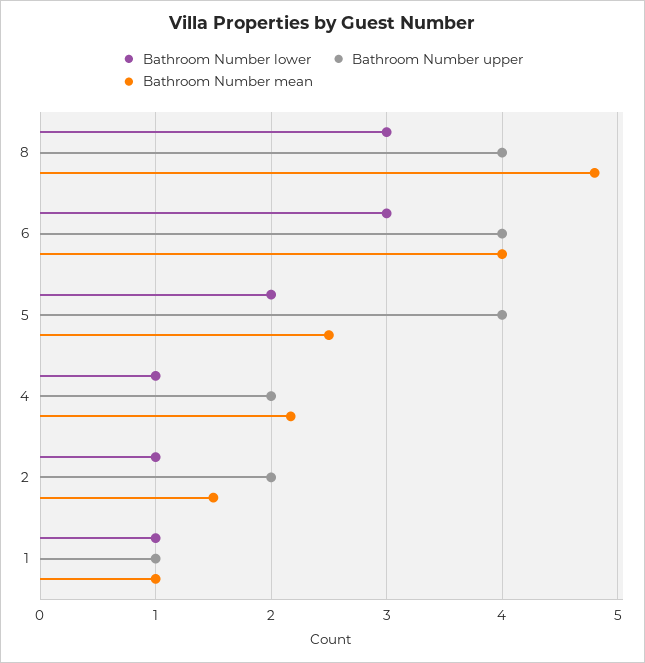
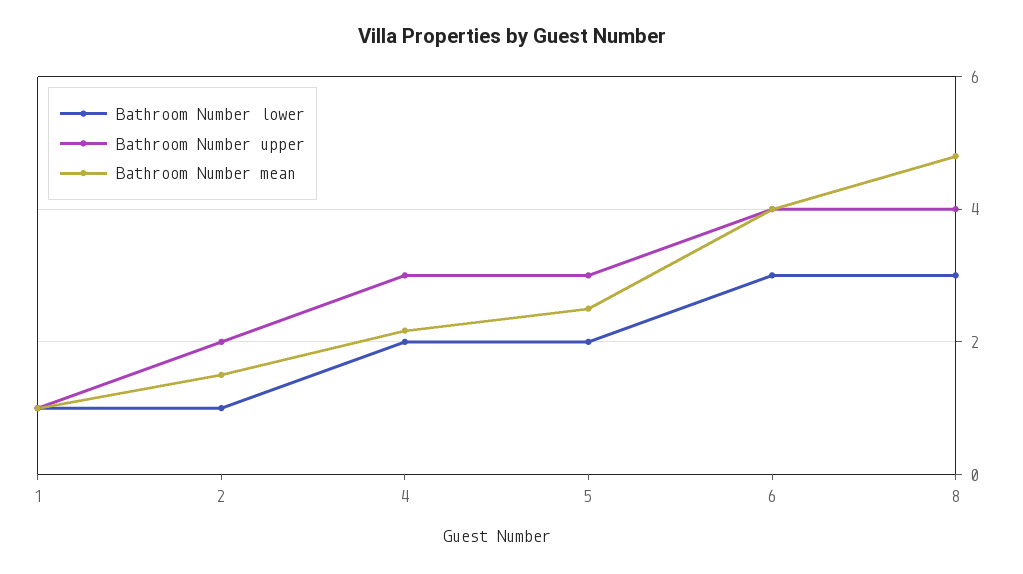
  {
    "Bathroom Number lower": {
      "8": 3,
      "6": 3,
      "5": 2,
-     "4": 1,
+     "4": 2,
      "2": 1,
      "1": 1
    },
    "Bathroom Number upper": {
      "8": 4,
      "6": 4,
-     "5": 4,
+     "5": 3,
-     "4": 2,
+     "4": 3,
      "2": 2,
      "1": 1
    },
    "Bathroom Number mean": {
      "8": 4.8,
      "6": 4,
      "5": 2.5,
      "4": 2.2,
      "2": 1.5,
      "1": 1
    }
  }

